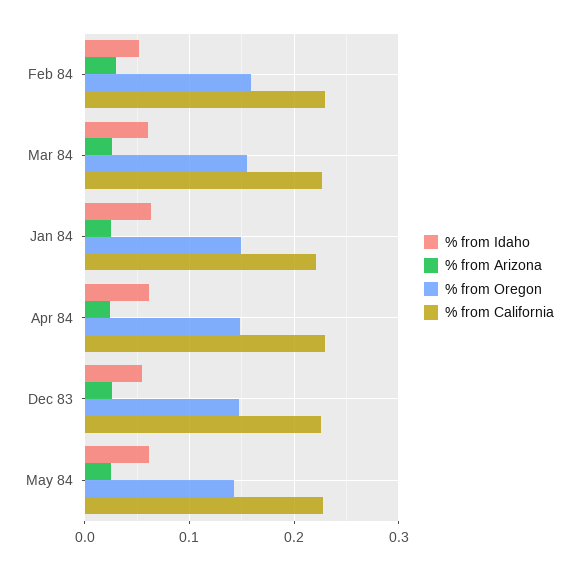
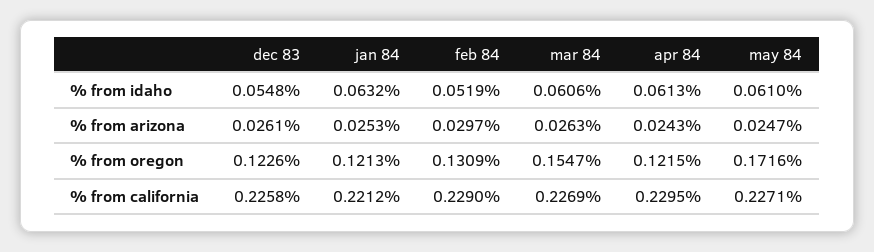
  {
    "% from Idaho": {
      "Feb 84": 0.0519,
      "Mar 84": 0.0606,
      "Jan 84": 0.0632,
      "Apr 84": 0.0613,
      "Dec 83": 0.0548,
      "May 84": 0.061
    },
    "% from Arizona": {
      "Feb 84": 0.0297,
      "Mar 84": 0.0263,
      "Jan 84": 0.0253,
      "Apr 84": 0.0243,
      "Dec 83": 0.0261,
      "May 84": 0.0247
    },
    "% from Oregon": {
-     "Feb 84": 0.16,
+     "Feb 84": 0.1309,
      "Mar 84": 0.1547,
-     "Jan 84": 0.15,
+     "Jan 84": 0.1213,
-     "Apr 84": 0.15,
+     "Apr 84": 0.1215,
-     "Dec 83": 0.15,
+     "Dec 83": 0.1226,
-     "May 84": 0.14
+     "May 84": 0.1716
    },
    "% from California": {
      "Feb 84": 0.229,
      "Mar 84": 0.2269,
      "Jan 84": 0.2212,
      "Apr 84": 0.2295,
      "Dec 83": 0.2258,
      "May 84": 0.2271
    }
  }

